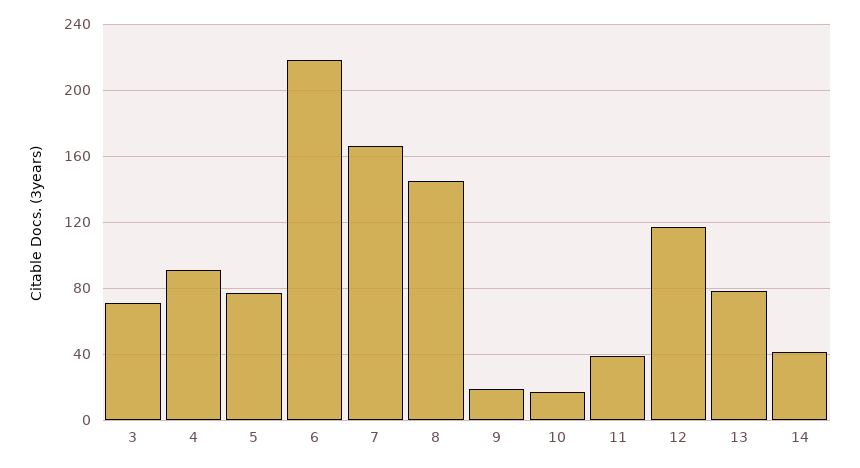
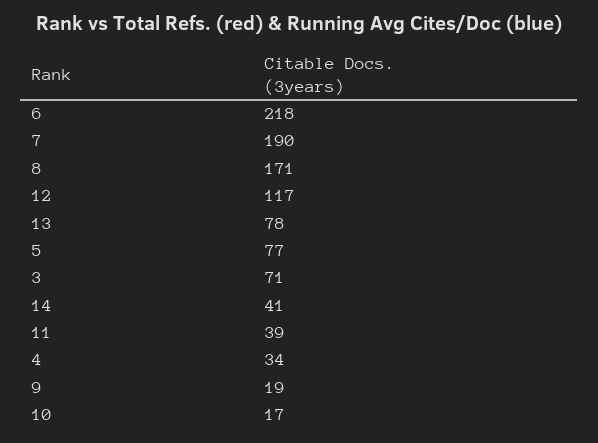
  {
    "3": 71,
-   "4": 90,
+   "4": 34,
    "5": 77,
    "6": 218,
-   "7": 165,
+   "7": 190,
-   "8": 145,
+   "8": 171,
    "9": 19,
    "10": 17,
    "11": 39,
    "12": 117,
    "13": 78,
    "14": 41
  }

